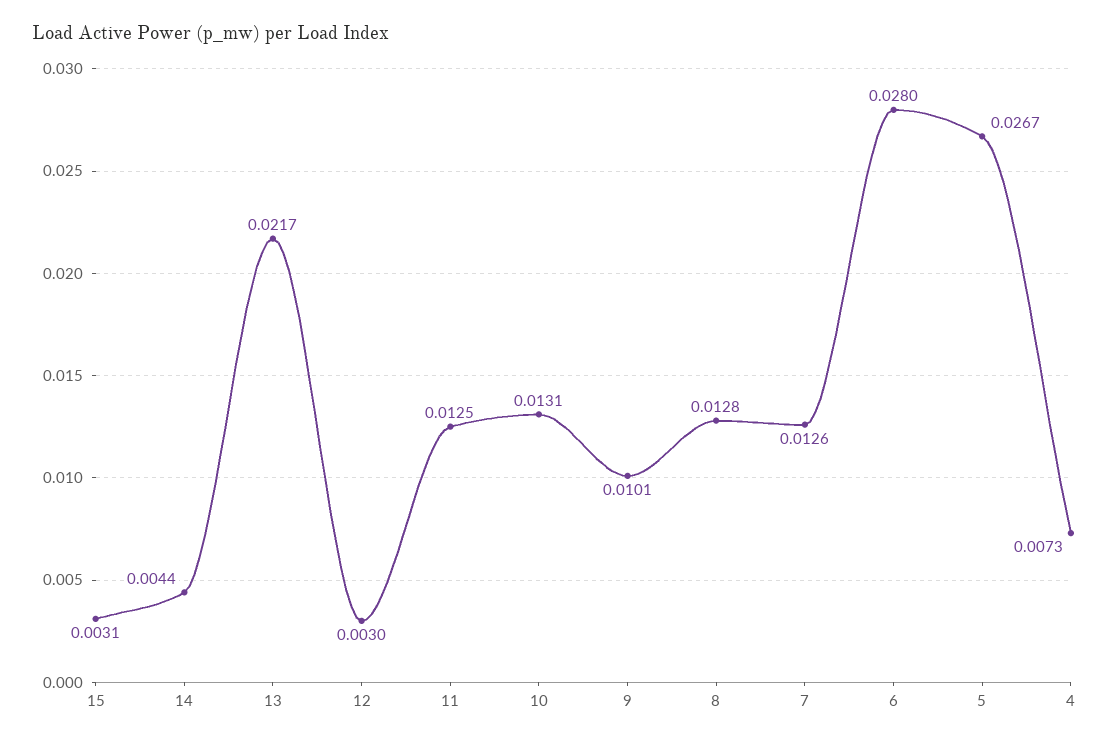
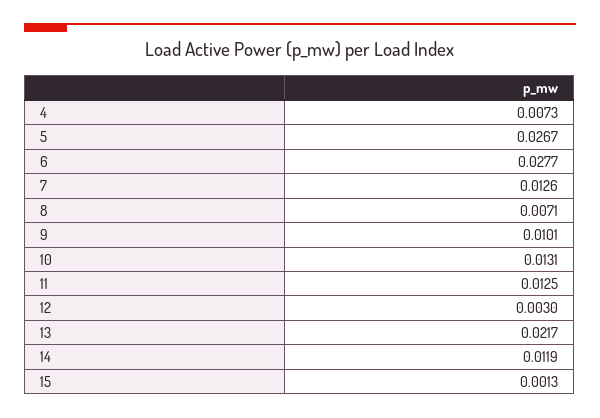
  {
-   "15": 0.0031,
+   "15": 0.0013,
-   "14": 0.0044,
+   "14": 0.0119,
    "13": 0.0217,
    "12": 0.003,
    "11": 0.0125,
    "10": 0.0131,
    "9": 0.0101,
-   "8": 0.0128,
+   "8": 0.0071,
    "7": 0.0126,
-   "6": 0.028,
+   "6": 0.0277,
    "5": 0.0267,
    "4": 0.0073
  }

